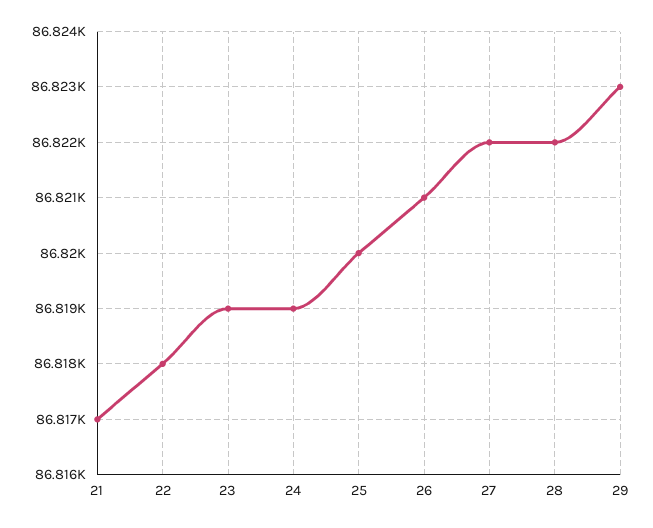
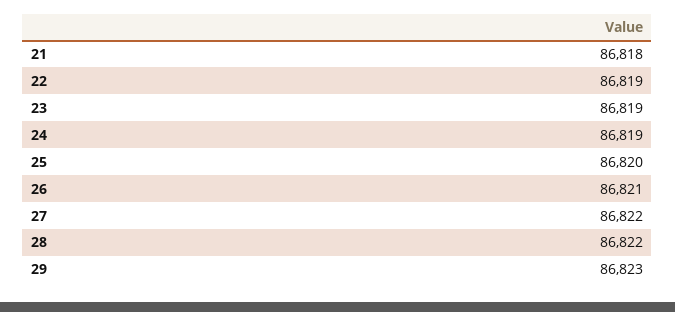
  {
-   "21": 86817,
+   "21": 86818,
-   "22": 86818,
+   "22": 86819,
    "23": 86819,
    "24": 86819,
    "25": 86820,
    "26": 86821,
    "27": 86822,
    "28": 86822,
    "29": 86823
  }

